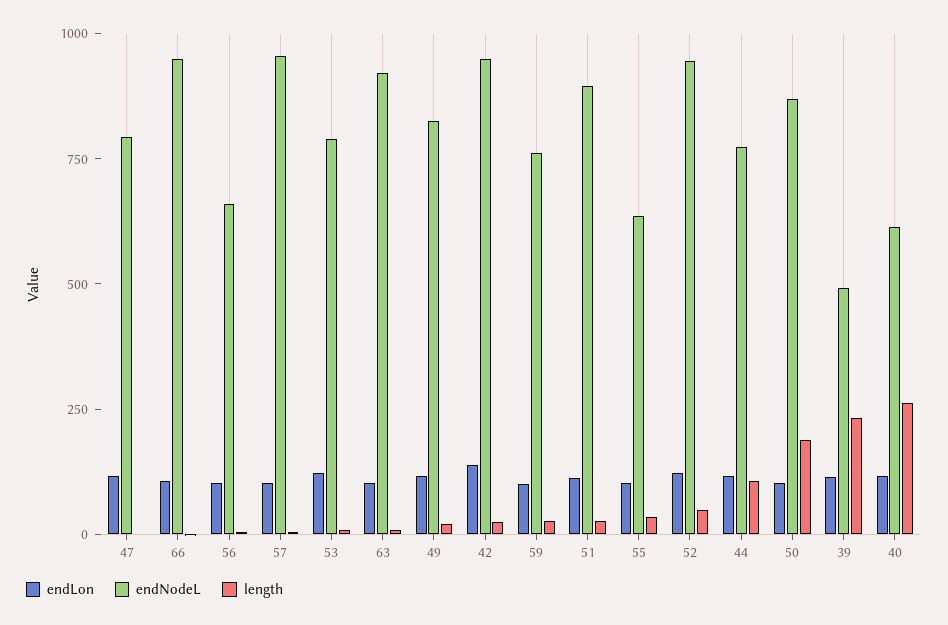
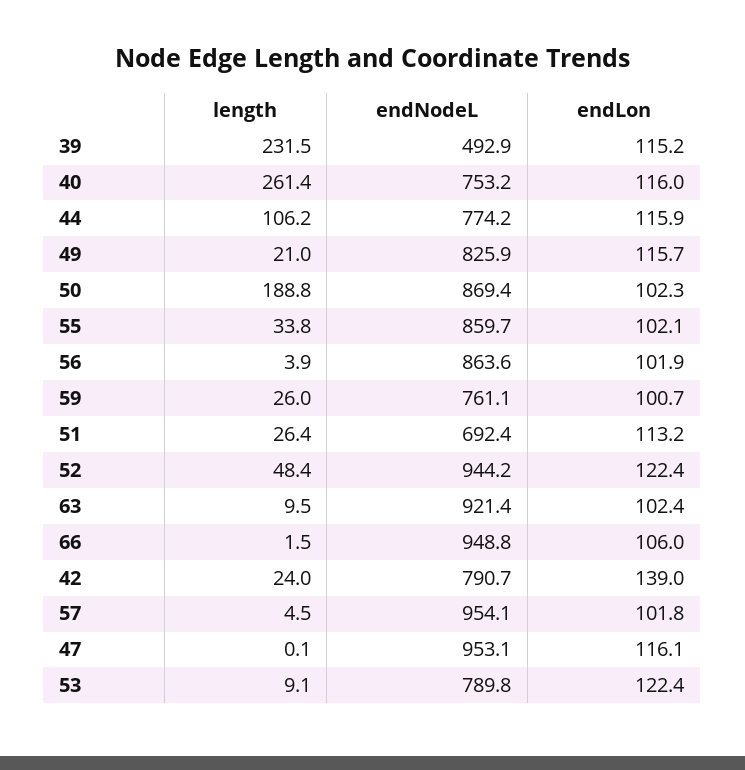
  {
    "endLon": {
      "47": 116.1,
      "66": 106,
      "56": 101.9,
      "57": 101.8,
      "53": 122.4,
      "63": 102.4,
      "49": 115.7,
      "42": 139,
      "59": 100.7,
      "51": 113.2,
      "55": 102.1,
      "52": 122.4,
      "44": 115.9,
      "50": 102.3,
      "39": 115.2,
      "40": 116
    },
    "endNodeL": {
-     "47": 800,
+     "47": 953.1,
      "66": 948.8,
-     "56": 650,
+     "56": 863.6,
      "57": 954.1,
      "53": 789.8,
      "63": 921.4,
      "49": 825.9,
-     "42": 950,
+     "42": 790.7,
      "59": 761.1,
-     "51": 900,
+     "51": 692.4,
-     "55": 650,
+     "55": 859.7,
      "52": 944.2,
      "44": 774.2,
      "50": 869.4,
      "39": 492.9,
-     "40": 600
+     "40": 753.2
    },
    "length": {
      "47": 0.1,
      "66": 1.5,
      "56": 3.9,
      "57": 4.5,
      "53": 9.1,
      "63": 9.5,
      "49": 21,
      "42": 24,
      "59": 26,
      "51": 26.4,
      "55": 33.8,
      "52": 48.4,
      "44": 106.2,
      "50": 188.8,
      "39": 231.5,
      "40": 261.4
    }
  }

